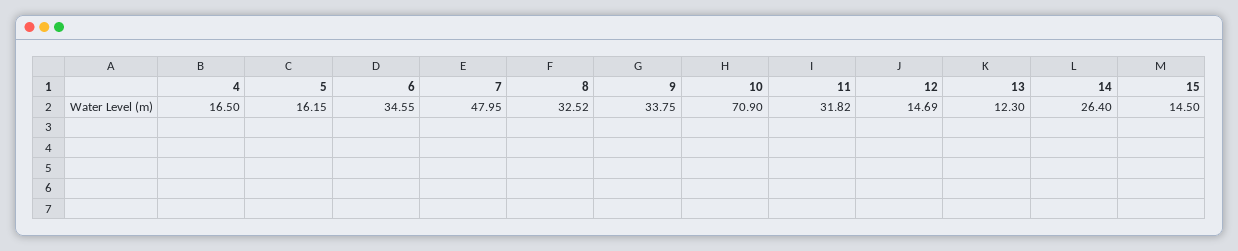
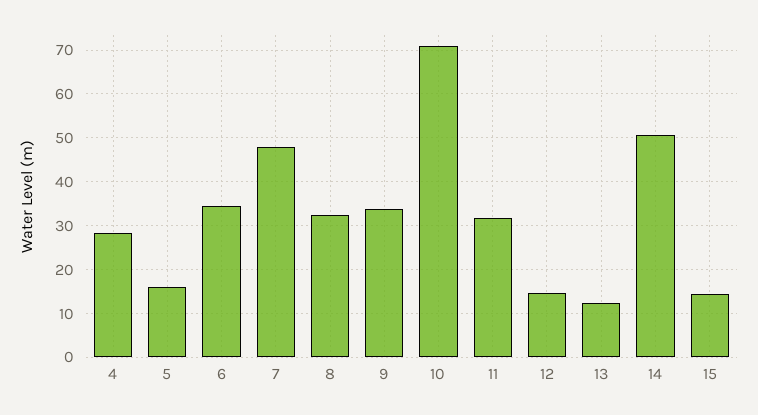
  {
-   "4": 16.5,
+   "4": 28,
    "5": 16.15,
    "6": 34.55,
    "7": 47.95,
    "8": 32.52,
    "9": 33.75,
    "10": 70.9,
    "11": 31.82,
    "12": 14.69,
    "13": 12.3,
-   "14": 26.4,
+   "14": 50,
    "15": 14.5
  }

